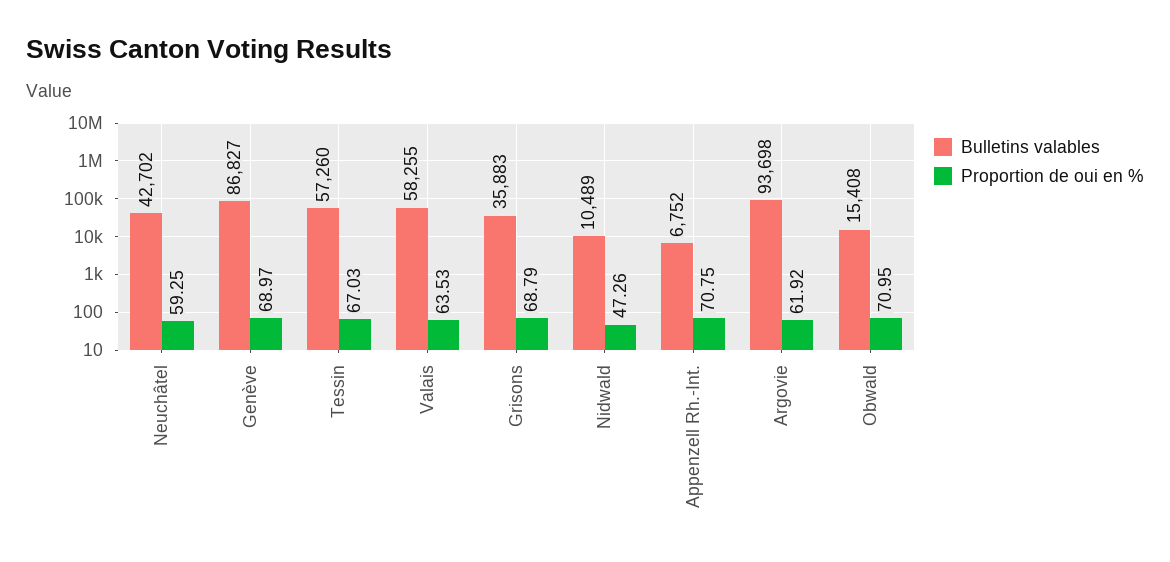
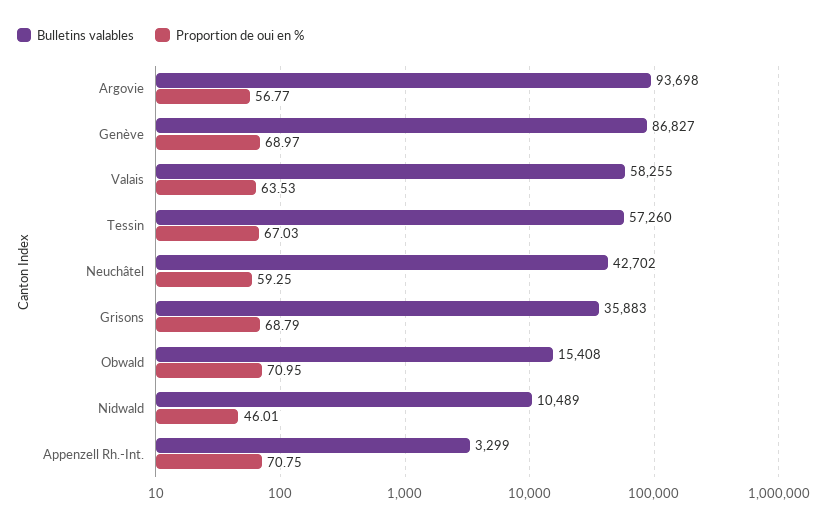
  {
    "Bulletins valables": {
      "Neuchâtel": 42702,
      "Genève": 86827,
      "Tessin": 57260,
      "Valais": 58255,
      "Grisons": 35883,
      "Nidwald": 10489,
-     "Appenzell Rh.-Int.": 6752,
+     "Appenzell Rh.-Int.": 3299,
      "Argovie": 93698,
      "Obwald": 15408
    },
    "Proportion de oui en %": {
      "Neuchâtel": 59.25,
      "Genève": 68.97,
      "Tessin": 67.03,
      "Valais": 63.53,
      "Grisons": 68.79,
-     "Nidwald": 47.26,
+     "Nidwald": 46.01,
      "Appenzell Rh.-Int.": 70.75,
-     "Argovie": 61.92,
+     "Argovie": 56.77,
      "Obwald": 70.95
    }
  }

